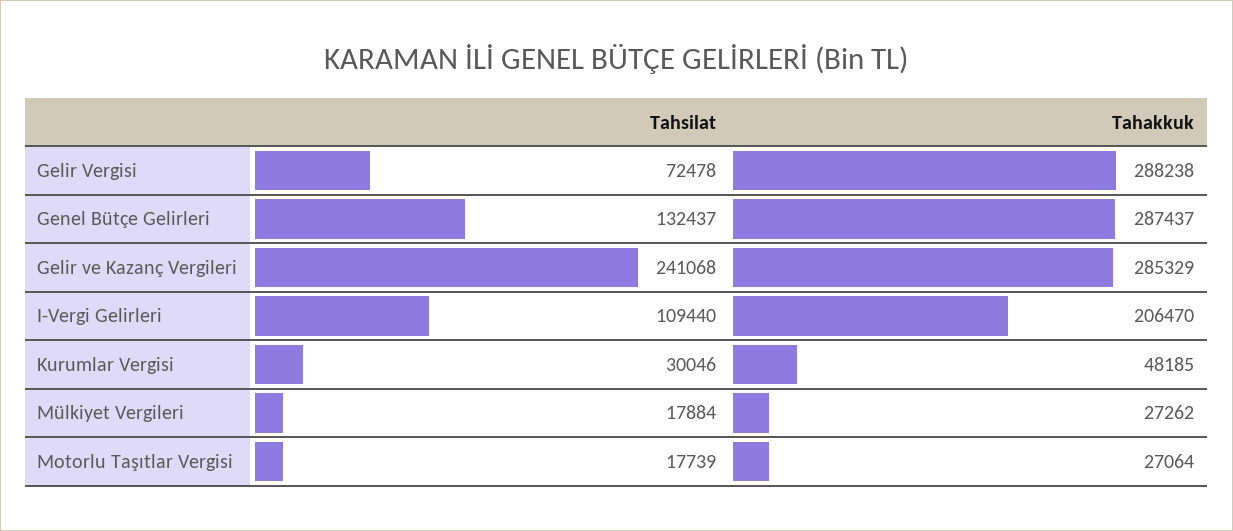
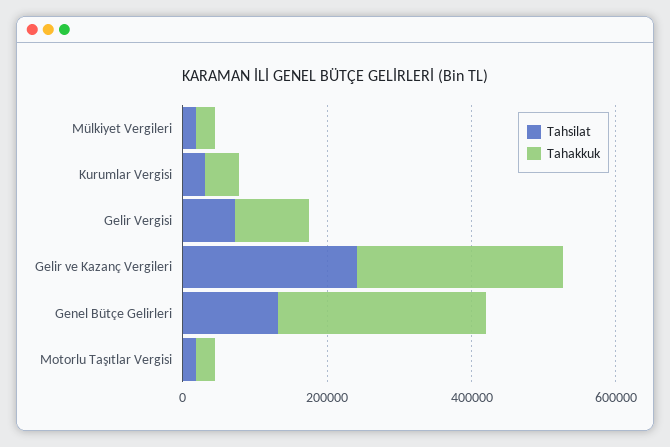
  {
    "Tahsilat": {
      "Gelir Vergisi": 72478,
      "Genel Bütçe Gelirleri": 132437,
      "Gelir ve Kazanç Vergileri": 241068,
-     "I-Vergi Gelirleri": 109440,
      "Kurumlar Vergisi": 30046,
      "Mülkiyet Vergileri": 17884,
      "Motorlu Taşıtlar Vergisi": 17739
    },
    "Tahakkuk": {
-     "Gelir Vergisi": 288238,
+     "Gelir Vergisi": 100000,
      "Genel Bütçe Gelirleri": 287437,
      "Gelir ve Kazanç Vergileri": 285329,
-     "I-Vergi Gelirleri": 206470,
      "Kurumlar Vergisi": 48185,
      "Mülkiyet Vergileri": 27262,
      "Motorlu Taşıtlar Vergisi": 27064
    }
  }

